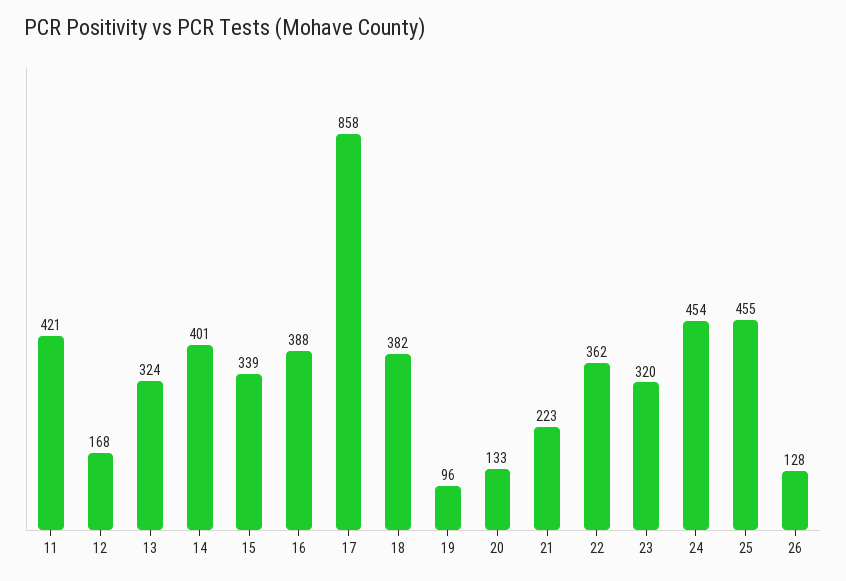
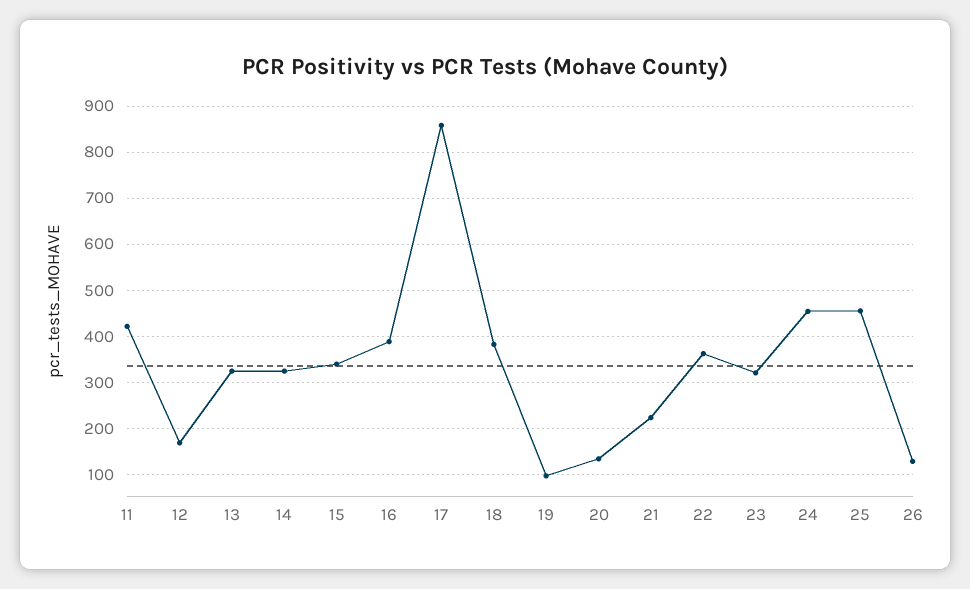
  {
    "11": 421,
    "12": 168,
    "13": 324,
-   "14": 401,
+   "14": 320,
    "15": 339,
    "16": 388,
    "17": 858,
    "18": 382,
    "19": 96,
    "20": 133,
    "21": 223,
    "22": 362,
    "23": 320,
    "24": 454,
    "25": 455,
    "26": 128
  }

